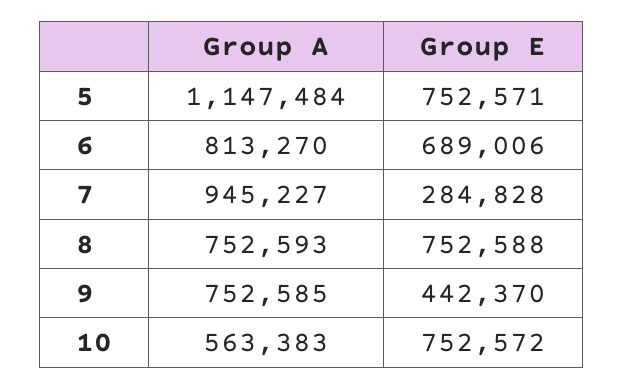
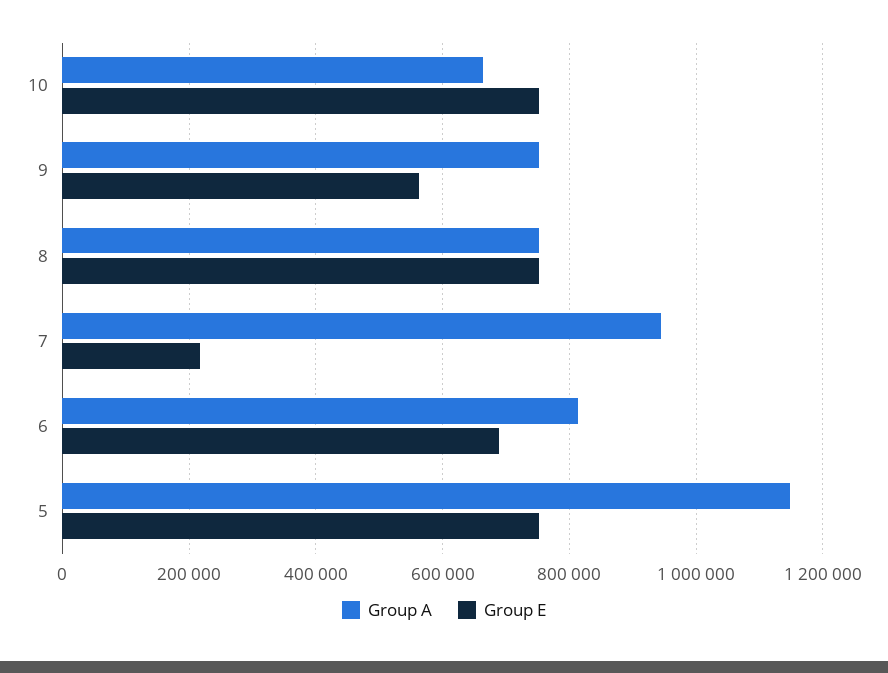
  {
    "Group A": {
      "5": 1147484,
      "6": 813270,
      "7": 945227,
      "8": 752593,
      "9": 752585,
-     "10": 563383
+     "10": 660000
    },
    "Group E": {
      "5": 752571,
      "6": 689006,
-     "7": 284828,
+     "7": 220000,
      "8": 752588,
-     "9": 442370,
+     "9": 560000,
      "10": 752572
    }
  }

